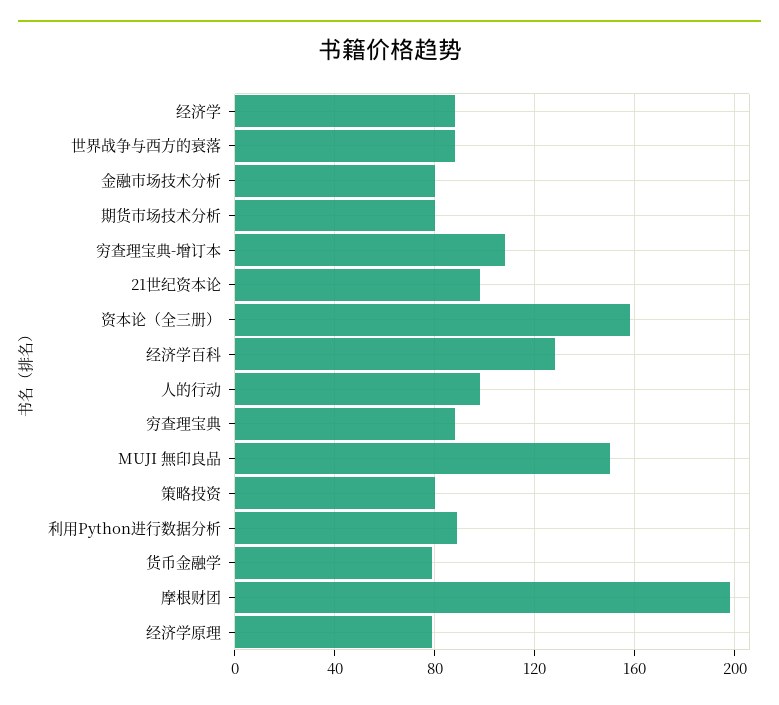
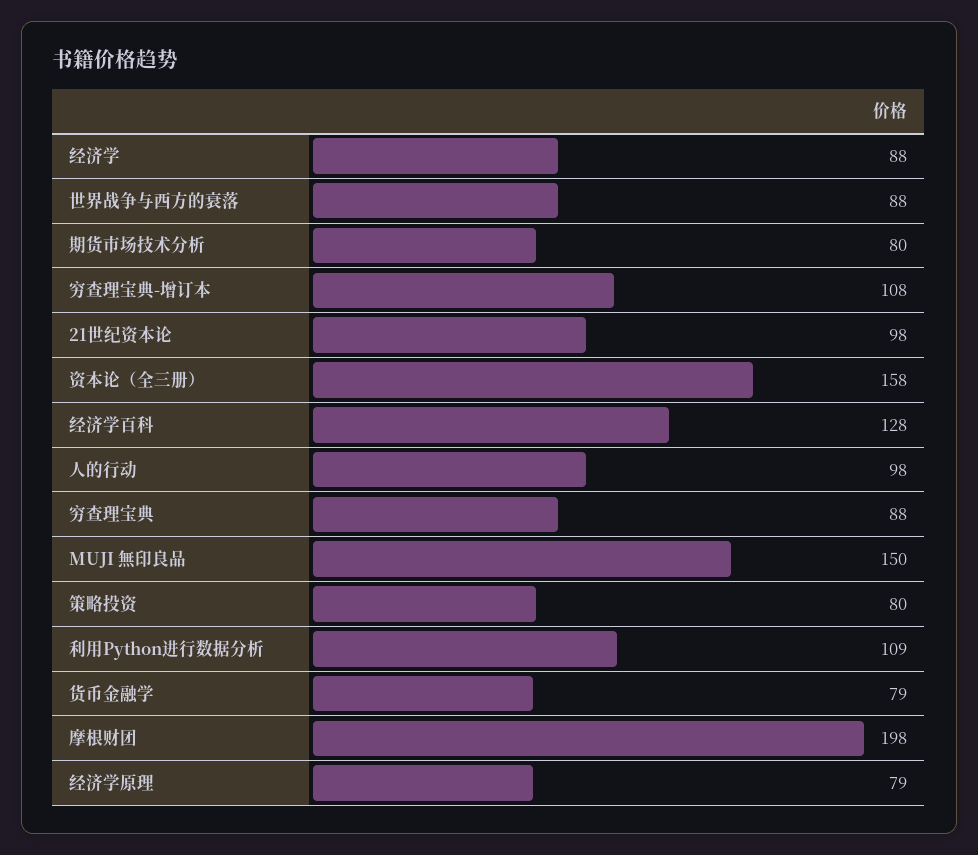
  {
    "经济学": 88,
    "世界战争与西方的衰落": 88,
-   "金融市场技术分析": 80,
    "期货市场技术分析": 80,
    "穷查理宝典-增订本": 108,
    "21世纪资本论": 98,
    "资本论（全三册）": 158,
    "经济学百科": 128,
    "人的行动": 98,
    "穷查理宝典": 88,
    "MUJI 無印良品": 150,
    "策略投资": 80,
-   "利用Python进行数据分析": 90,
+   "利用Python进行数据分析": 109,
    "货币金融学": 79,
    "摩根财团": 198,
    "经济学原理": 79
  }

